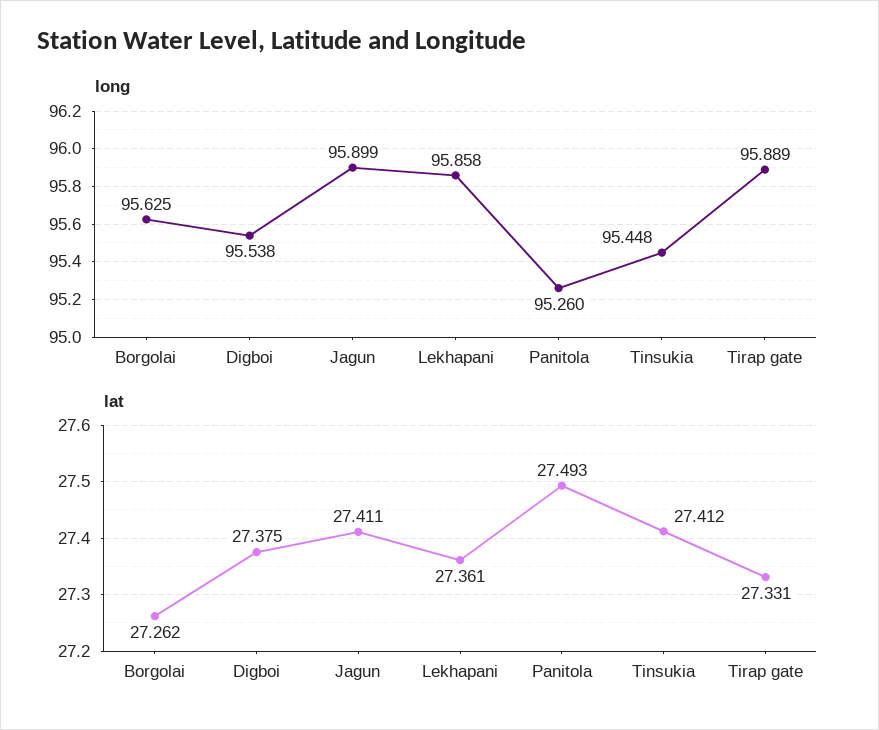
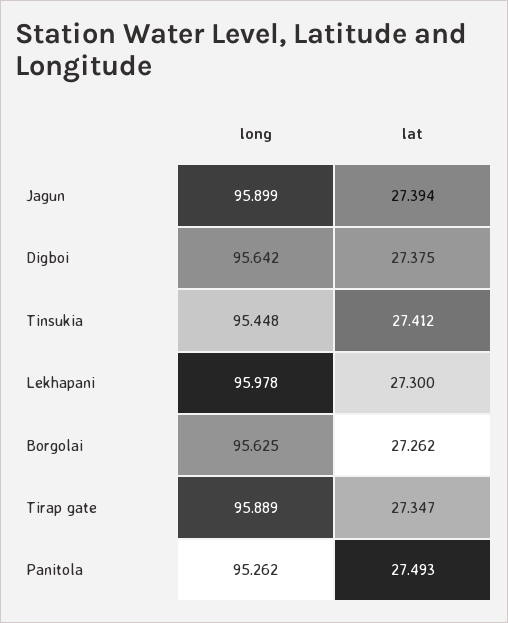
  {
    "long": {
      "Borgolai": 95.625,
-     "Digboi": 95.538,
+     "Digboi": 95.642,
      "Jagun": 95.899,
-     "Lekhapani": 95.858,
+     "Lekhapani": 95.978,
-     "Panitola": 95.26,
+     "Panitola": 95.262,
      "Tinsukia": 95.448,
      "Tirap gate": 95.889
    },
    "lat": {
      "Borgolai": 27.262,
      "Digboi": 27.375,
-     "Jagun": 27.411,
+     "Jagun": 27.394,
-     "Lekhapani": 27.361,
+     "Lekhapani": 27.3,
      "Panitola": 27.493,
      "Tinsukia": 27.412,
-     "Tirap gate": 27.331
+     "Tirap gate": 27.347
    }
  }

